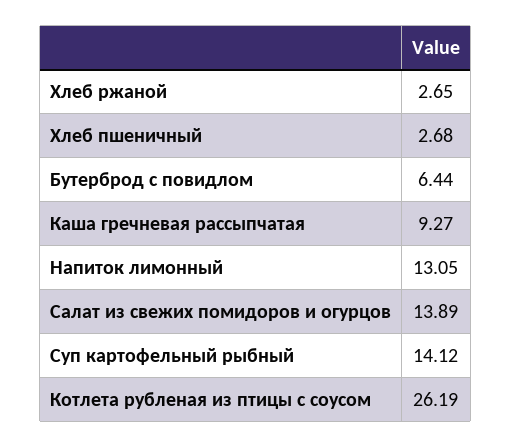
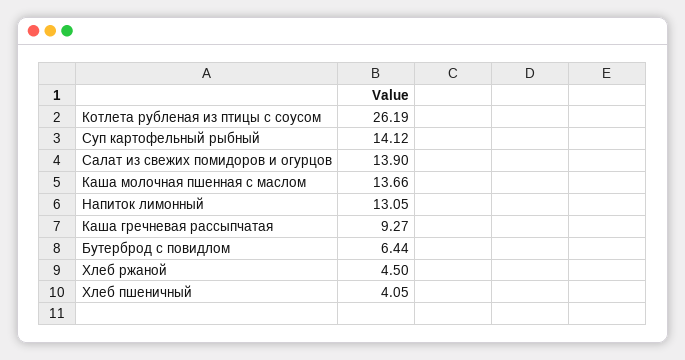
  {
-   "Хлеб ржаной": 2.65,
+   "Хлеб ржаной": 4.5,
-   "Хлеб пшеничный": 2.68,
+   "Хлеб пшеничный": 4.05,
    "Бутерброд с повидлом": 6.44,
    "Каша гречневая рассыпчатая": 9.27,
    "Напиток лимонный": 13.05,
-   "Салат из свежих помидоров и огурцов": 13.89,
+   "Салат из свежих помидоров и огурцов": 13.9,
    "Суп картофельный рыбный": 14.12,
-   "Котлета рубленая из птицы с соусом": 26.19
+   "Котлета рубленая из птицы с соусом": 26.19,
+   "Каша молочная пшенная с маслом": 13.66
  }

